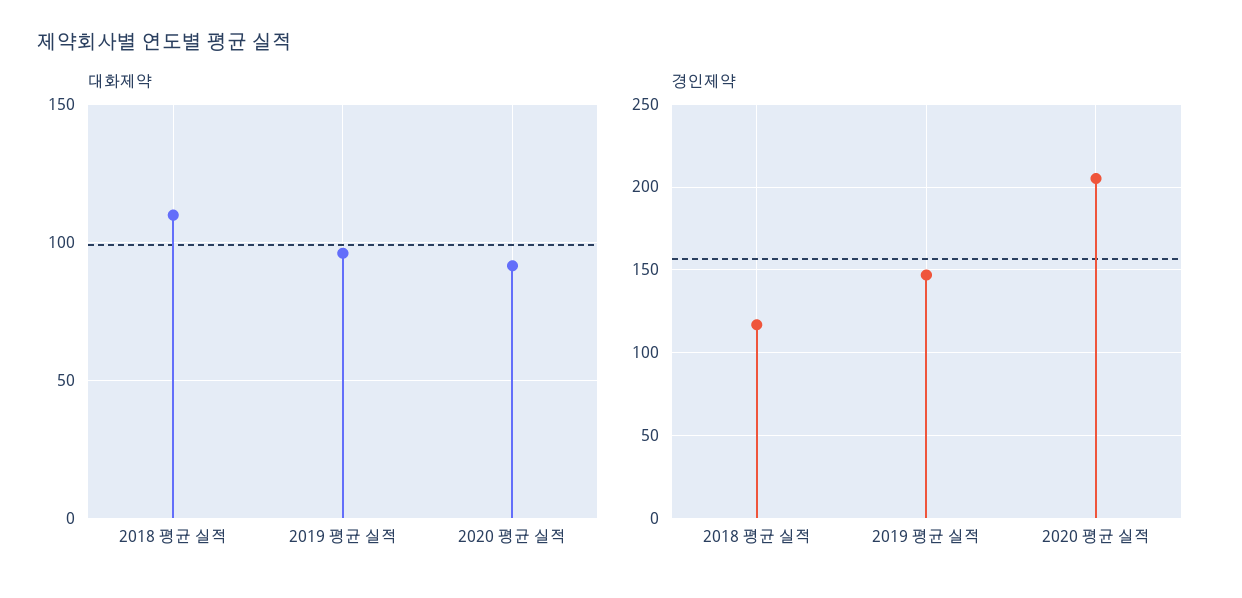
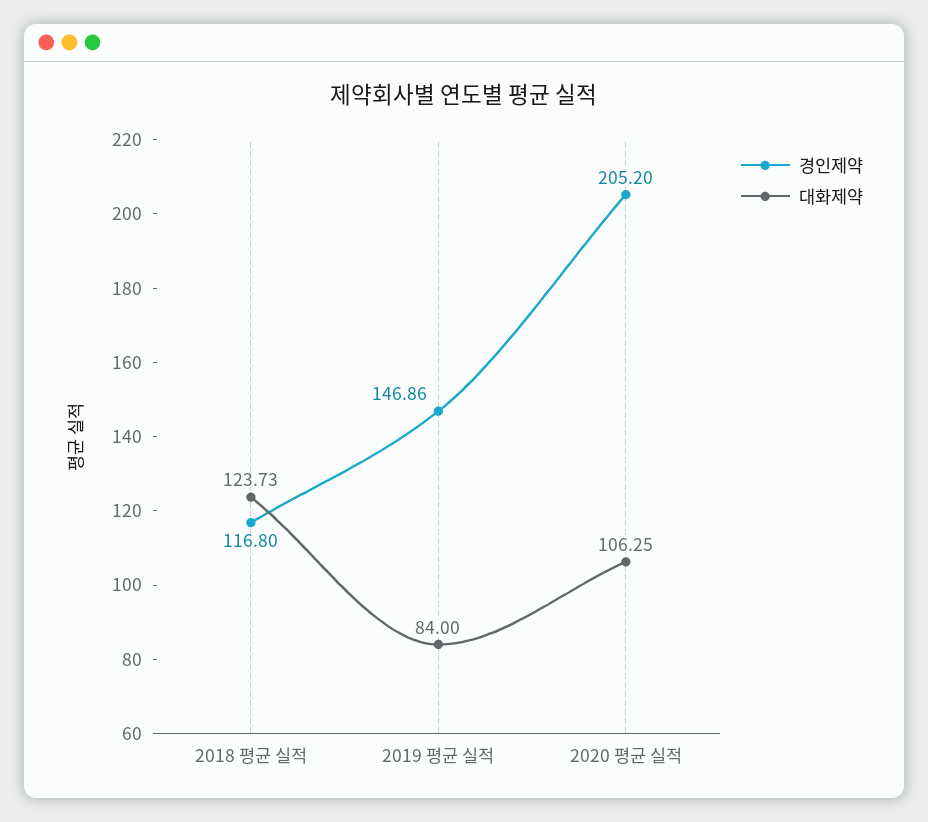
  {
    "대화제약": {
-     "2018 평균 실적": 110,
+     "2018 평균 실적": 123.73,
-     "2019 평균 실적": 95,
+     "2019 평균 실적": 84,
-     "2020 평균 실적": 90
+     "2020 평균 실적": 106.25
    },
    "경인제약": {
      "2018 평균 실적": 116.8,
      "2019 평균 실적": 146.86,
      "2020 평균 실적": 205.2
    }
  }

